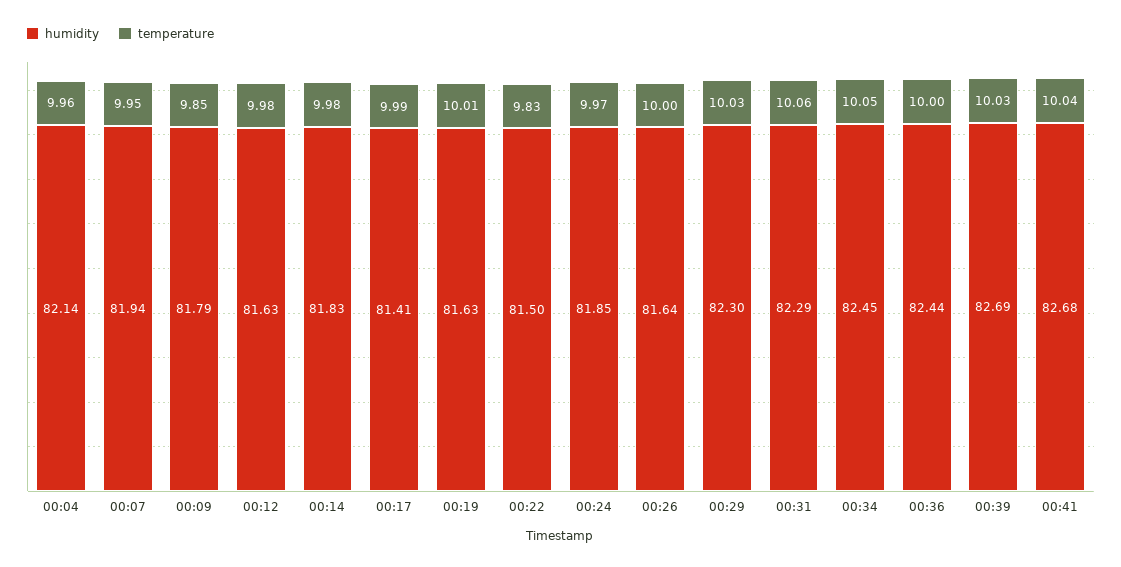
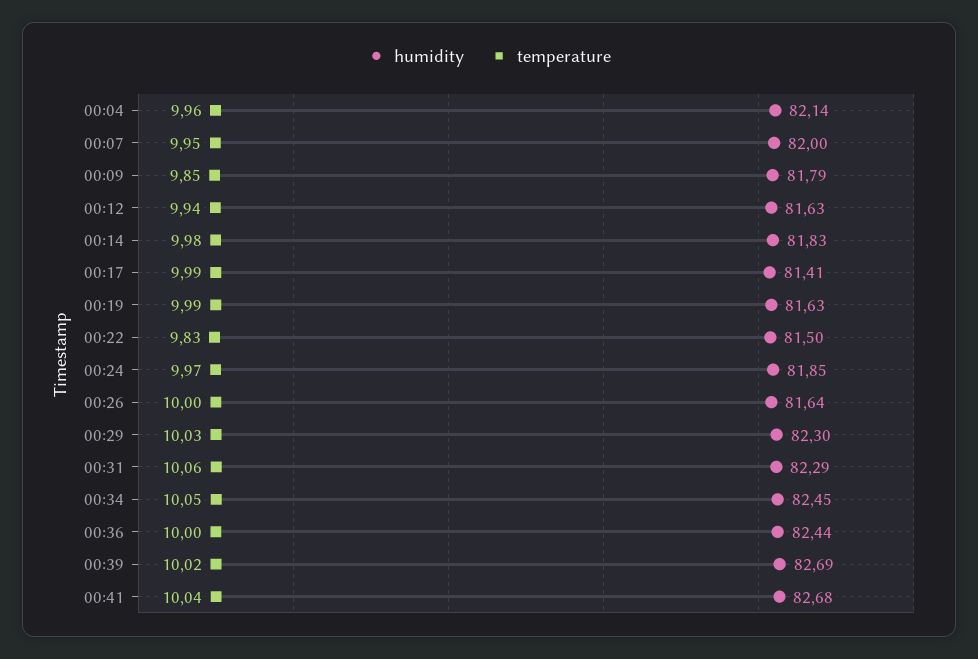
  {
    "humidity": {
      "00:04": 82.14,
-     "00:07": 81.94,
+     "00:07": 82,
      "00:09": 81.79,
      "00:12": 81.63,
      "00:14": 81.83,
      "00:17": 81.41,
      "00:19": 81.63,
      "00:22": 81.5,
      "00:24": 81.85,
      "00:26": 81.64,
      "00:29": 82.3,
      "00:31": 82.29,
      "00:34": 82.45,
      "00:36": 82.44,
      "00:39": 82.69,
      "00:41": 82.68
    },
    "temperature": {
      "00:04": 9.96,
      "00:07": 9.95,
      "00:09": 9.85,
-     "00:12": 9.98,
+     "00:12": 9.94,
      "00:14": 9.98,
      "00:17": 9.99,
-     "00:19": 10.01,
+     "00:19": 9.99,
      "00:22": 9.83,
      "00:24": 9.97,
      "00:26": 10,
      "00:29": 10.03,
      "00:31": 10.06,
      "00:34": 10.05,
      "00:36": 10,
-     "00:39": 10.03,
+     "00:39": 10.02,
      "00:41": 10.04
    }
  }

